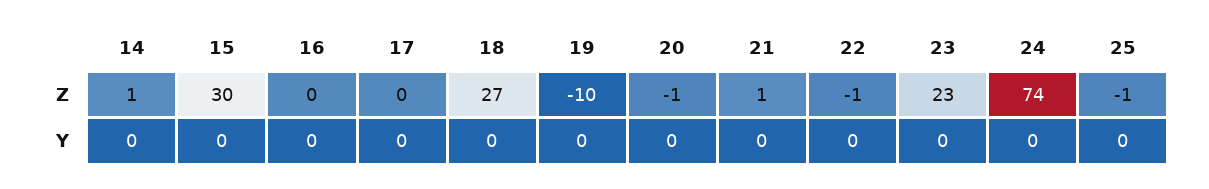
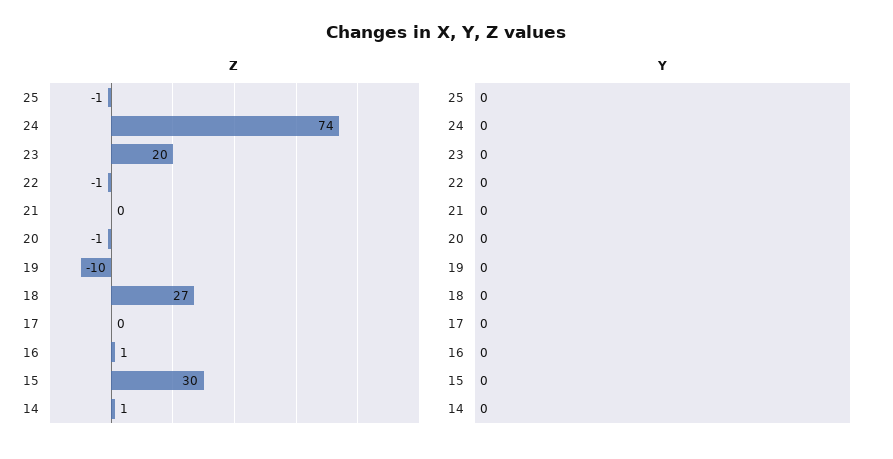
  {
    "Z": {
      "14": 1,
      "15": 30,
-     "16": 0,
+     "16": 1,
      "17": 0,
      "18": 27,
      "19": -10,
      "20": -1,
-     "21": 1,
+     "21": 0,
      "22": -1,
-     "23": 23,
+     "23": 20,
      "24": 74,
      "25": -1
    },
    "Y": {
      "14": 0,
      "15": 0,
      "16": 0,
      "17": 0,
      "18": 0,
      "19": 0,
      "20": 0,
      "21": 0,
      "22": 0,
      "23": 0,
      "24": 0,
      "25": 0
    }
  }

